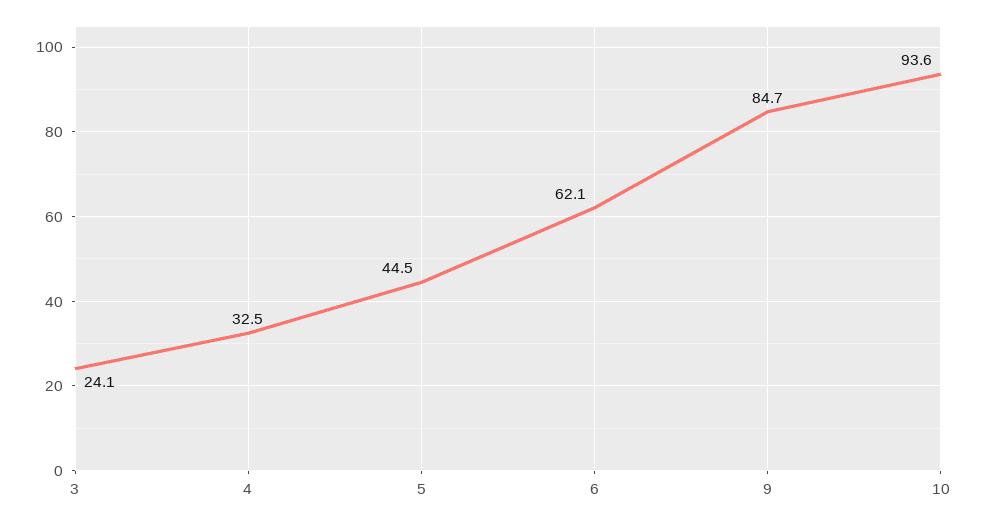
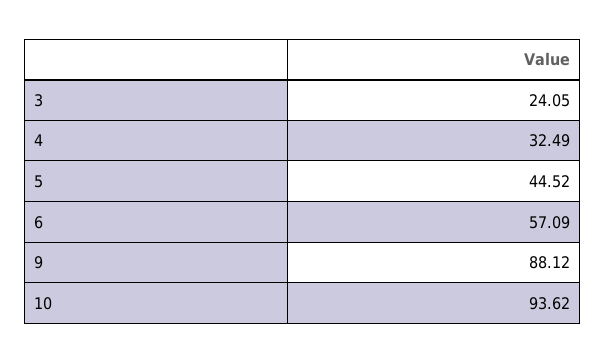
  {
    "3": 24.05,
    "4": 32.49,
    "5": 44.52,
-   "6": 62.1,
+   "6": 57.09,
-   "9": 84.7,
+   "9": 88.12,
    "10": 93.62
  }

